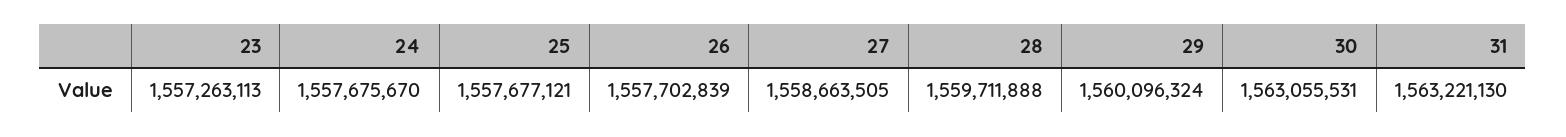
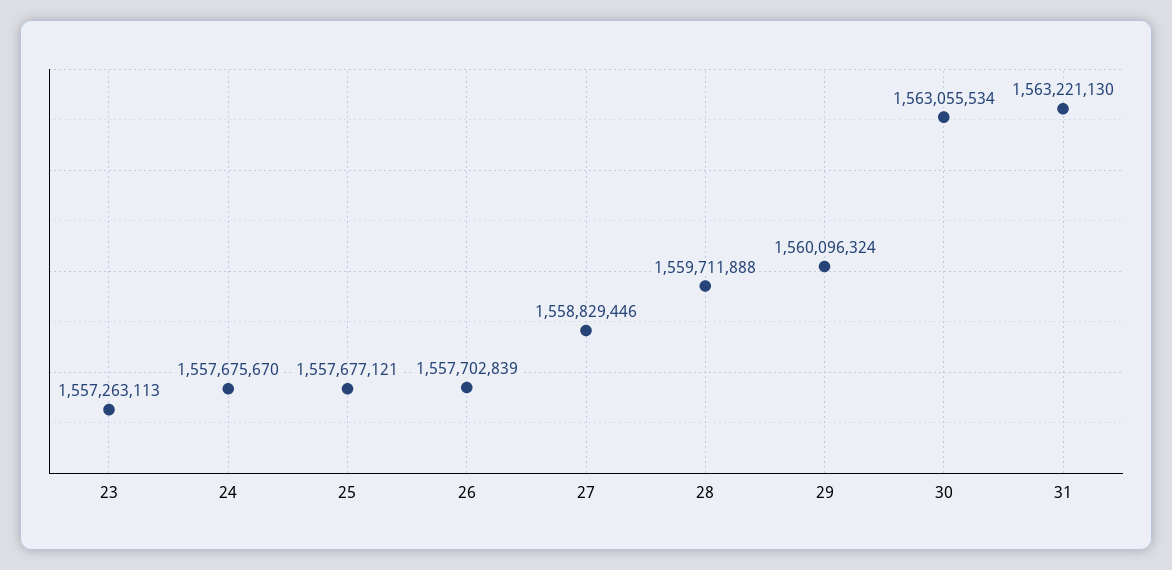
  {
    "23": 1557263113,
    "24": 1557675670,
    "25": 1557677121,
    "26": 1557702839,
-   "27": 1558663505,
+   "27": 1558829446,
    "28": 1559711888,
    "29": 1560096324,
-   "30": 1563055531,
+   "30": 1563055534,
    "31": 1563221130
  }

